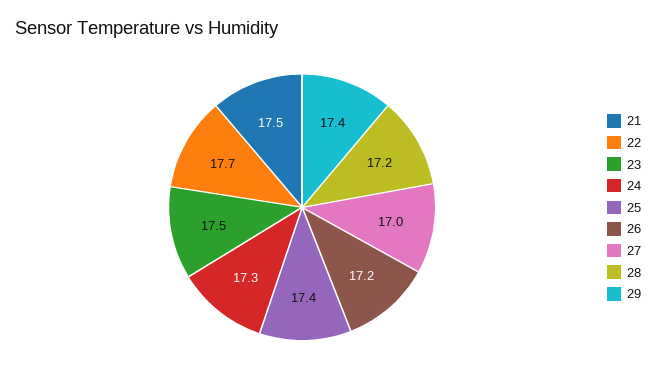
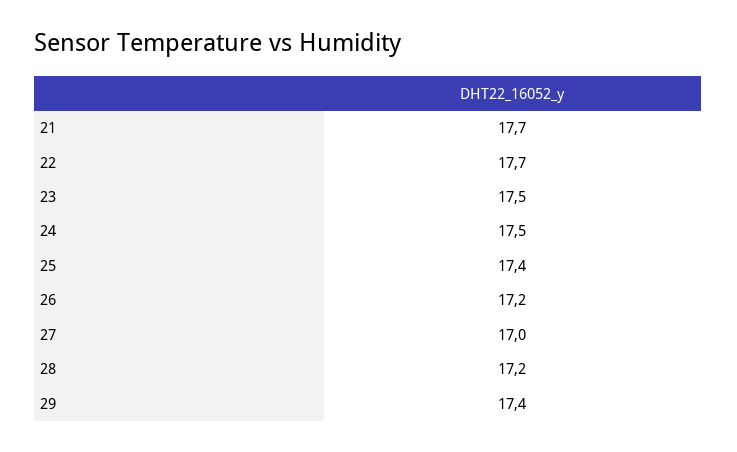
  {
-   "21": 17.5,
+   "21": 17.7,
    "22": 17.7,
    "23": 17.5,
-   "24": 17.3,
+   "24": 17.5,
    "25": 17.4,
    "26": 17.2,
    "27": 17,
    "28": 17.2,
    "29": 17.4
  }

